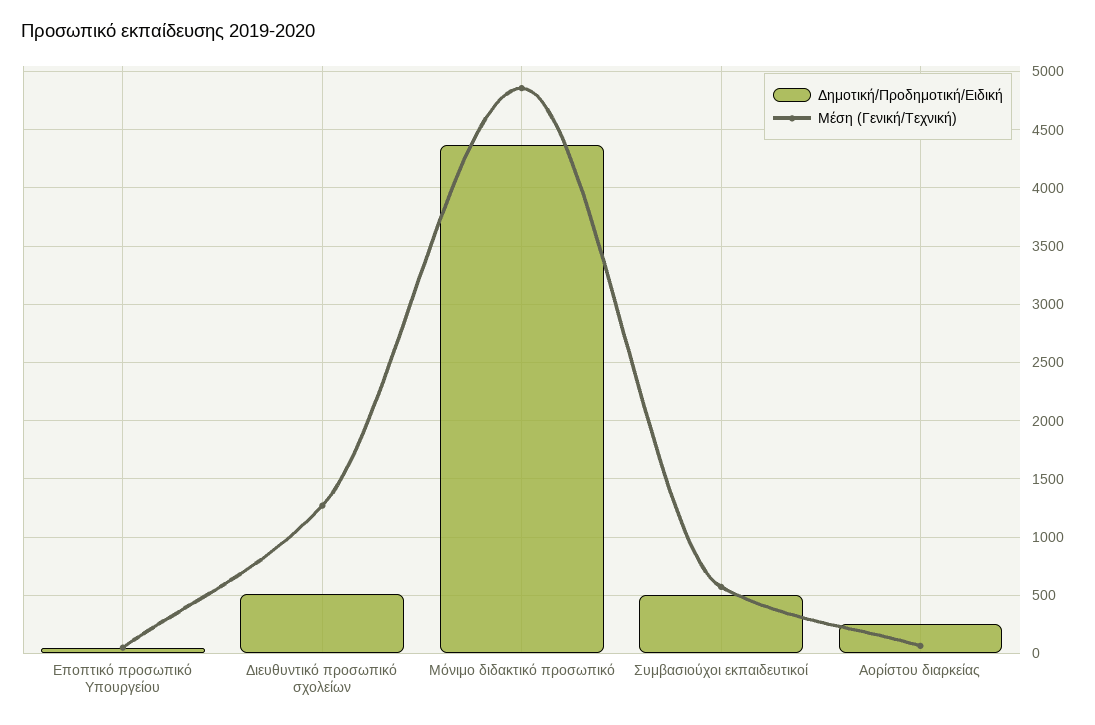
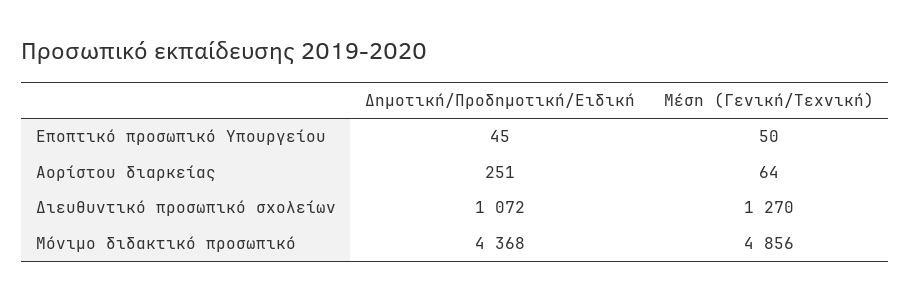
  {
    "Δημοτική/Προδημοτική/Ειδική": {
      "Εποπτικό προσωπικό Υπουργείου": 45,
-     "Διευθυντικό προσωπικό σχολείων": 500,
+     "Διευθυντικό προσωπικό σχολείων": 1072,
      "Μόνιμο διδακτικό προσωπικό": 4368,
-     "Συμβασιούχοι εκπαιδευτικοί": 500,
      "Αορίστου διαρκείας": 251
    },
    "Μέση (Γενική/Τεχνική)": {
      "Εποπτικό προσωπικό Υπουργείου": 50,
      "Διευθυντικό προσωπικό σχολείων": 1270,
      "Μόνιμο διδακτικό προσωπικό": 4856,
-     "Συμβασιούχοι εκπαιδευτικοί": 600,
      "Αορίστου διαρκείας": 64
    }
  }

